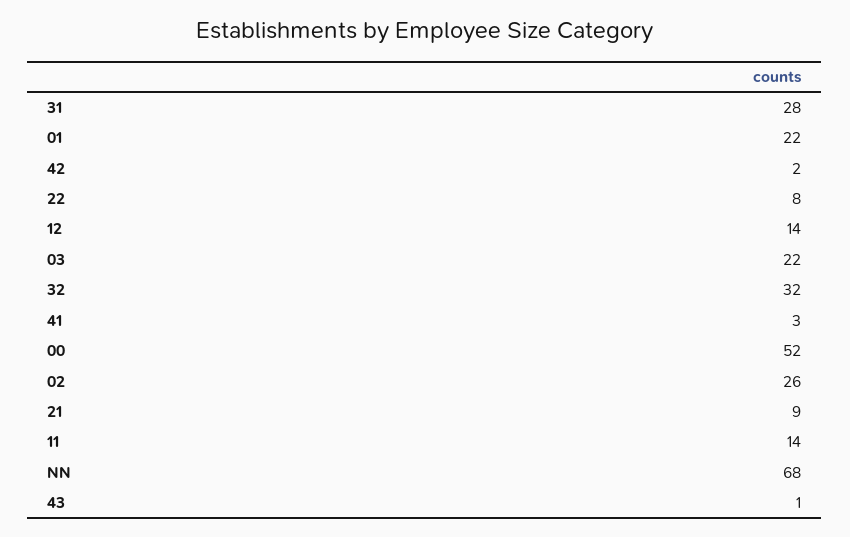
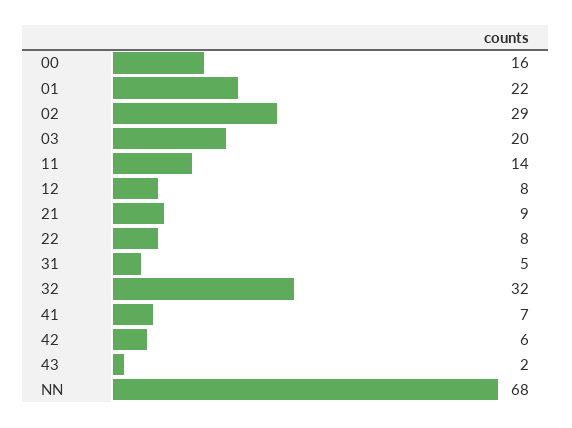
  {
-   "31": 28,
+   "31": 5,
    "01": 22,
-   "42": 2,
+   "42": 6,
    "22": 8,
-   "12": 14,
+   "12": 8,
-   "03": 22,
+   "03": 20,
    "32": 32,
-   "41": 3,
+   "41": 7,
-   "00": 52,
+   "00": 16,
-   "02": 26,
+   "02": 29,
    "21": 9,
    "11": 14,
    "NN": 68,
-   "43": 1
+   "43": 2
  }

